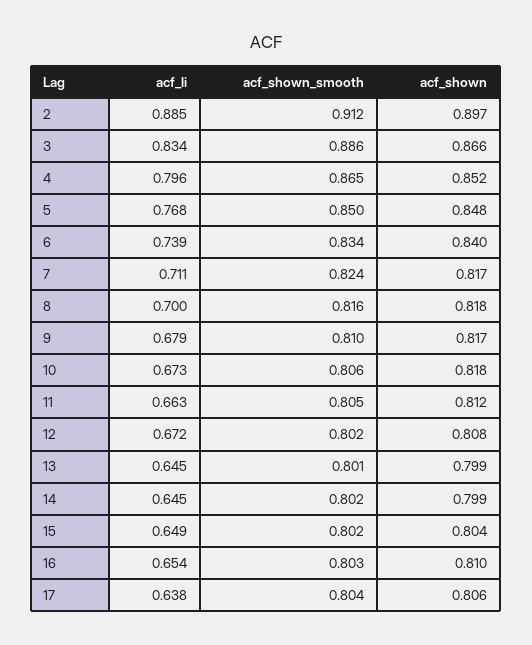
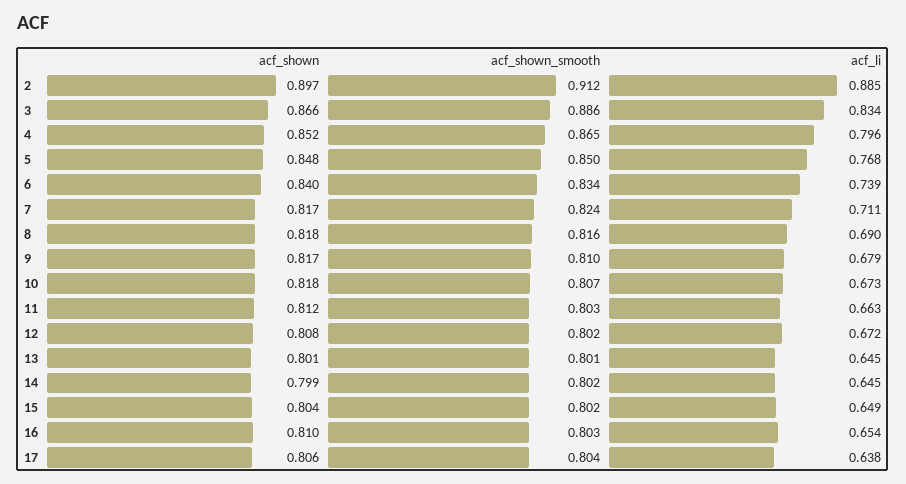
  {
    "acf_li": {
      "2": 0.885,
      "3": 0.834,
      "4": 0.796,
      "5": 0.768,
      "6": 0.739,
      "7": 0.711,
-     "8": 0.7,
+     "8": 0.69,
      "9": 0.679,
      "10": 0.673,
      "11": 0.663,
      "12": 0.672,
      "13": 0.645,
      "14": 0.645,
      "15": 0.649,
      "16": 0.654,
      "17": 0.638
    },
    "acf_shown_smooth": {
      "2": 0.912,
      "3": 0.886,
      "4": 0.865,
      "5": 0.85,
      "6": 0.834,
      "7": 0.824,
      "8": 0.816,
      "9": 0.81,
-     "10": 0.806,
+     "10": 0.807,
-     "11": 0.805,
+     "11": 0.803,
      "12": 0.802,
      "13": 0.801,
      "14": 0.802,
      "15": 0.802,
      "16": 0.803,
      "17": 0.804
    },
    "acf_shown": {
      "2": 0.897,
      "3": 0.866,
      "4": 0.852,
      "5": 0.848,
      "6": 0.84,
      "7": 0.817,
      "8": 0.818,
      "9": 0.817,
      "10": 0.818,
      "11": 0.812,
      "12": 0.808,
-     "13": 0.799,
+     "13": 0.801,
      "14": 0.799,
      "15": 0.804,
      "16": 0.81,
      "17": 0.806
    }
  }

